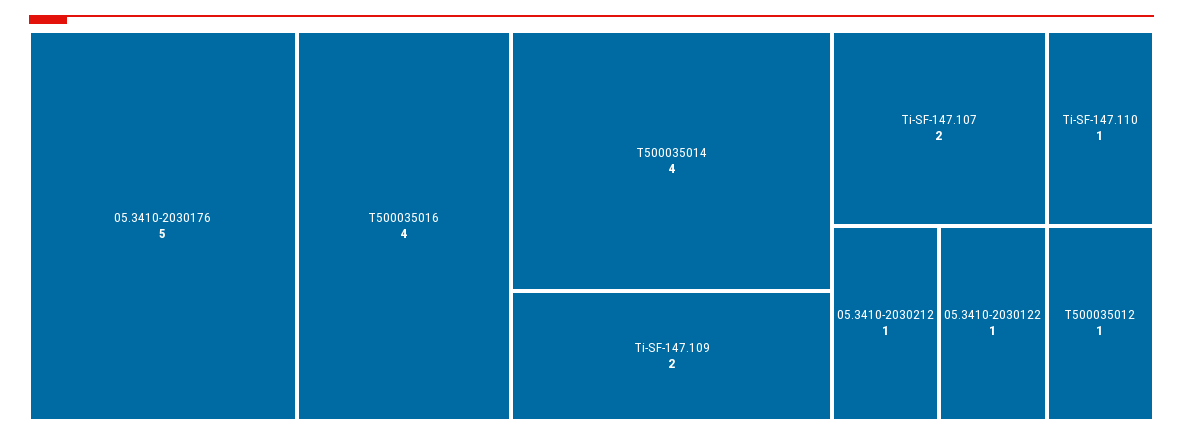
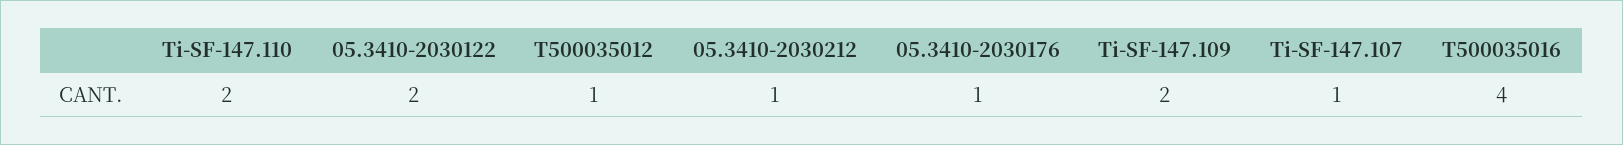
  {
-   "05.3410-2030176": 5,
+   "05.3410-2030176": 1,
    "T500035016": 4,
-   "T500035014": 4,
    "Ti-SF-147.109": 2,
-   "Ti-SF-147.107": 2,
+   "Ti-SF-147.107": 1,
-   "Ti-SF-147.110": 1,
+   "Ti-SF-147.110": 2,
    "05.3410-2030212": 1,
-   "05.3410-2030122": 1,
+   "05.3410-2030122": 2,
    "T500035012": 1
  }

